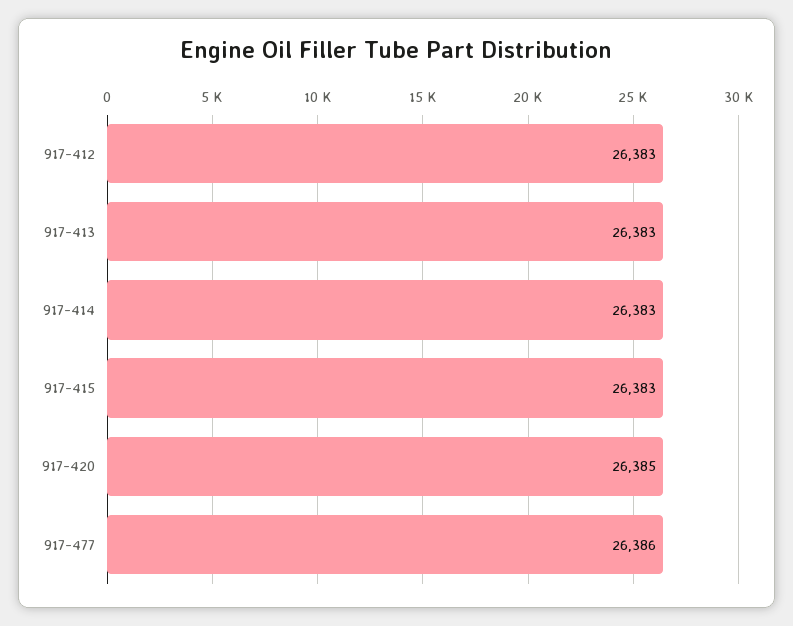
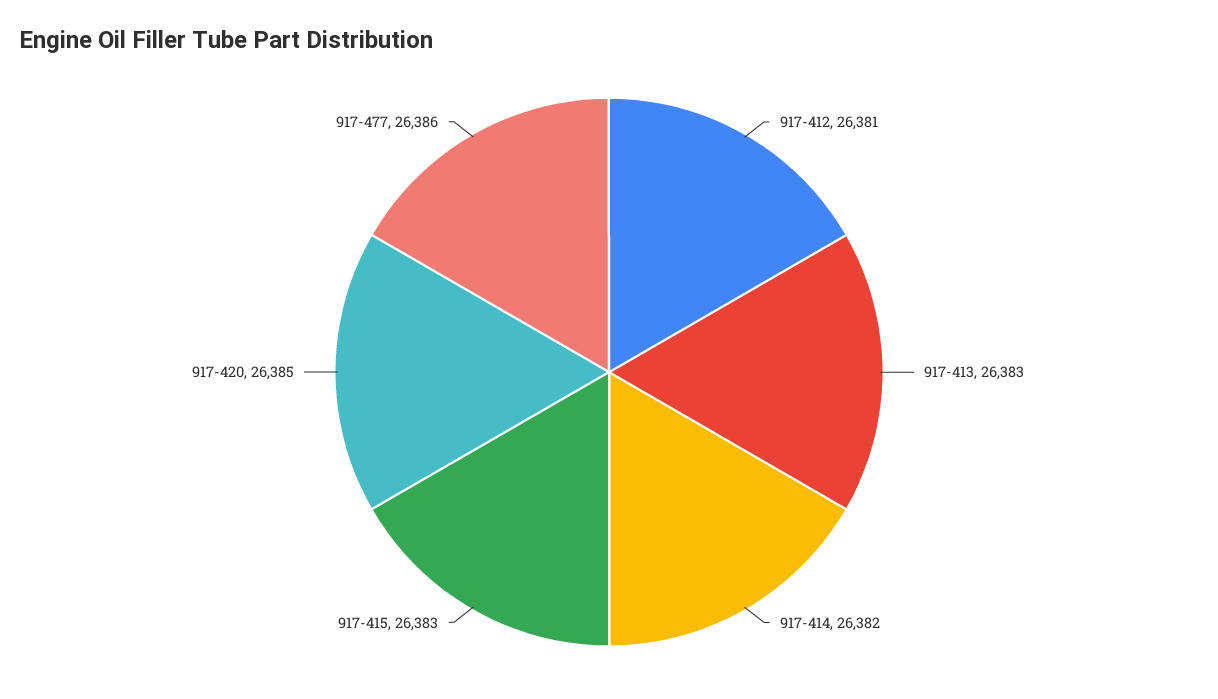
  {
-   "917-412": 26383,
+   "917-412": 26381,
    "917-413": 26383,
-   "917-414": 26383,
+   "917-414": 26382,
    "917-415": 26383,
    "917-420": 26385,
    "917-477": 26386
  }

